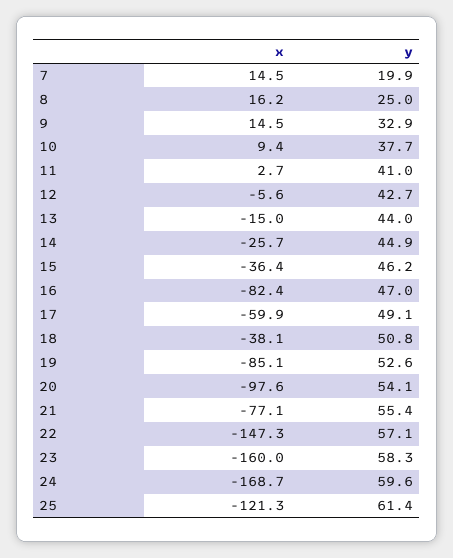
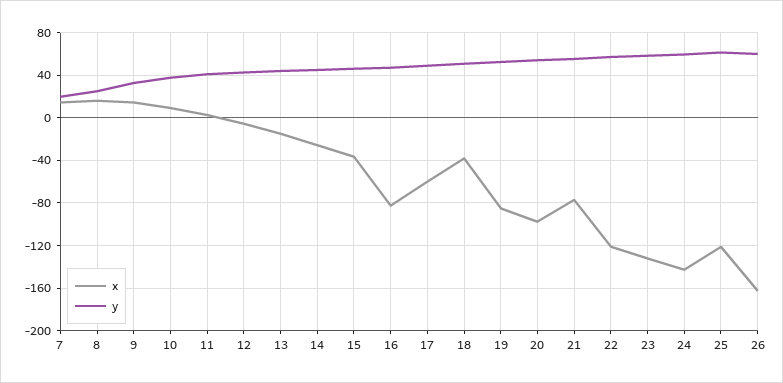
  {
    "x": {
      "7": 14.5,
      "8": 16.2,
      "9": 14.5,
      "10": 9.4,
      "11": 2.7,
      "12": -5.6,
      "13": -15,
      "14": -25.7,
      "15": -36.4,
      "16": -82.4,
      "17": -59.9,
      "18": -38.1,
      "19": -85.1,
      "20": -97.6,
      "21": -77.1,
-     "22": -147.3,
+     "22": -120,
-     "23": -160,
+     "23": -130,
-     "24": -168.7,
+     "24": -140,
-     "25": -121.3
+     "25": -121.3,
+     "26": -160
    },
    "y": {
      "7": 19.9,
      "8": 25,
      "9": 32.9,
      "10": 37.7,
      "11": 41,
      "12": 42.7,
      "13": 44,
      "14": 44.9,
      "15": 46.2,
      "16": 47,
      "17": 49.1,
      "18": 50.8,
      "19": 52.6,
      "20": 54.1,
      "21": 55.4,
      "22": 57.1,
      "23": 58.3,
      "24": 59.6,
-     "25": 61.4
+     "25": 61.4,
+     "26": 60
    }
  }

